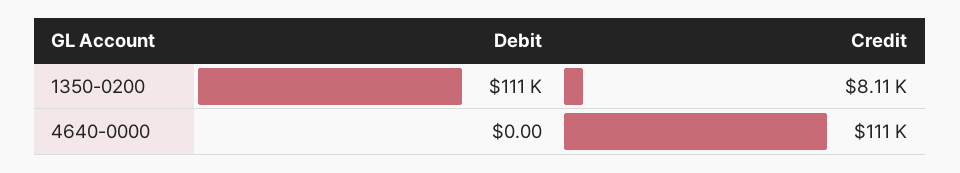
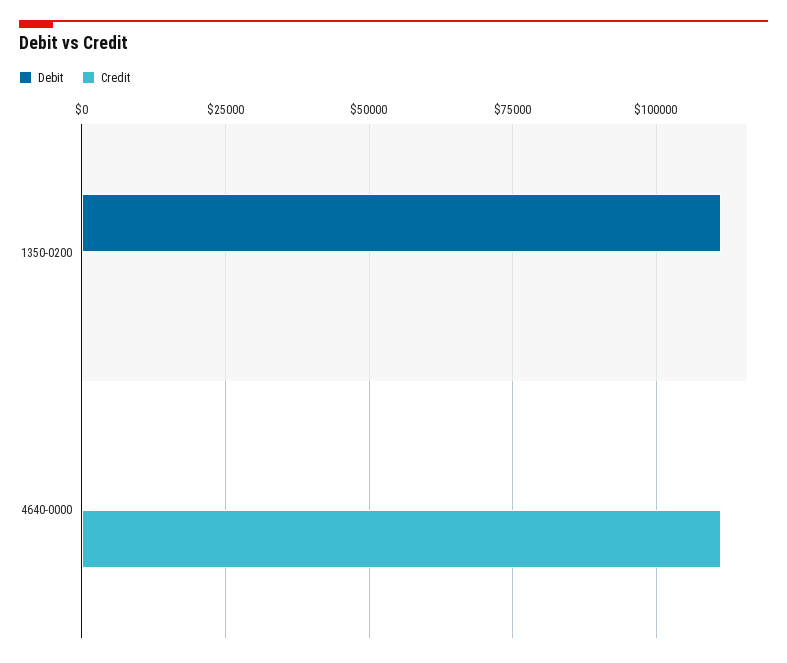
  {
    "Debit": {
      "1350-0200": 111000,
      "4640-0000": 0
    },
    "Credit": {
-     "1350-0200": 8110,
+     "1350-0200": 0,
      "4640-0000": 111000
    }
  }

